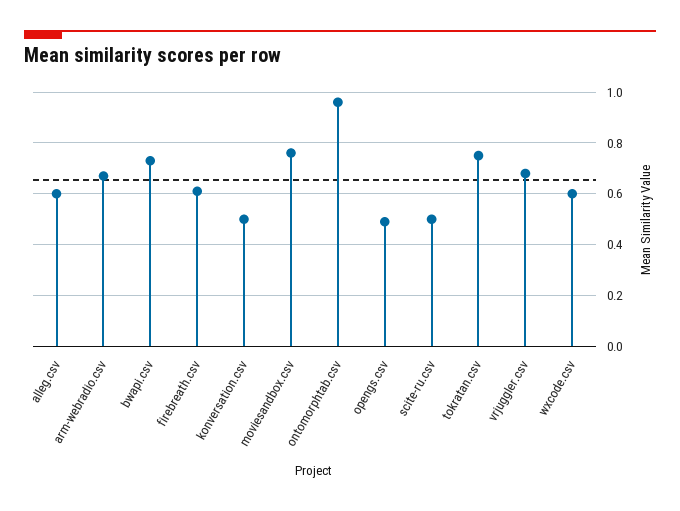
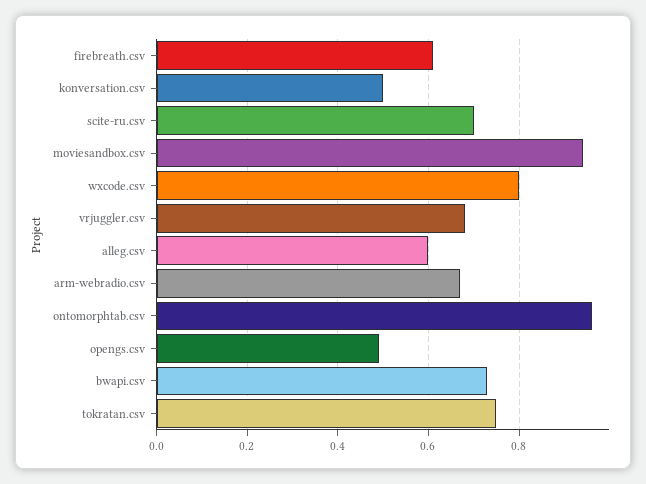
  {
    "alleg.csv": 0.6,
    "arm-webradio.csv": 0.65,
    "bwapi.csv": 0.75,
    "firebreath.csv": 0.6,
    "konversation.csv": 0.5,
-   "moviesandbox.csv": 0.75,
+   "moviesandbox.csv": 0.95,
    "ontomorphtab.csv": 0.95,
    "opengs.csv": 0.5,
-   "scite-ru.csv": 0.5,
+   "scite-ru.csv": 0.7,
    "tokratan.csv": 0.75,
    "vrjuggler.csv": 0.7,
-   "wxcode.csv": 0.6
+   "wxcode.csv": 0.8
  }

